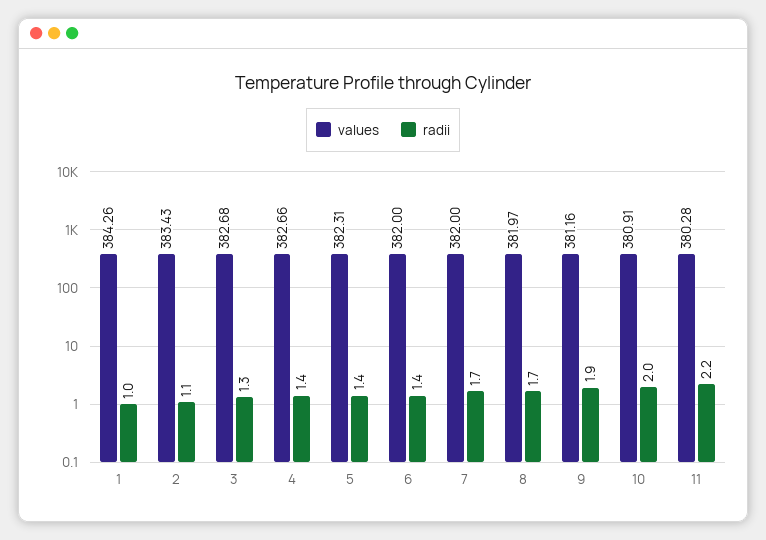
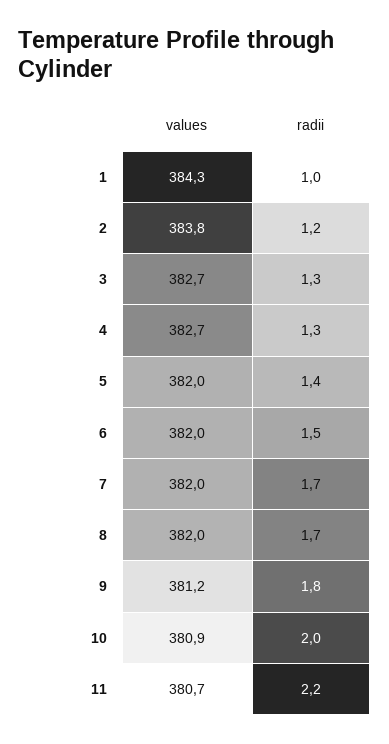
  {
    "values": {
      "1": 384.26,
-     "2": 383.43,
+     "2": 383.8,
      "3": 382.68,
      "4": 382.66,
-     "5": 382.31,
+     "5": 382,
      "6": 382,
      "7": 382,
      "8": 381.97,
      "9": 381.16,
      "10": 380.91,
-     "11": 380.28
+     "11": 380.7
    },
    "radii": {
      "1": 1,
-     "2": 1.1,
+     "2": 1.2,
      "3": 1.3,
-     "4": 1.4,
+     "4": 1.3,
      "5": 1.4,
-     "6": 1.4,
+     "6": 1.5,
      "7": 1.7,
      "8": 1.7,
-     "9": 1.9,
+     "9": 1.8,
      "10": 2,
      "11": 2.2
    }
  }

